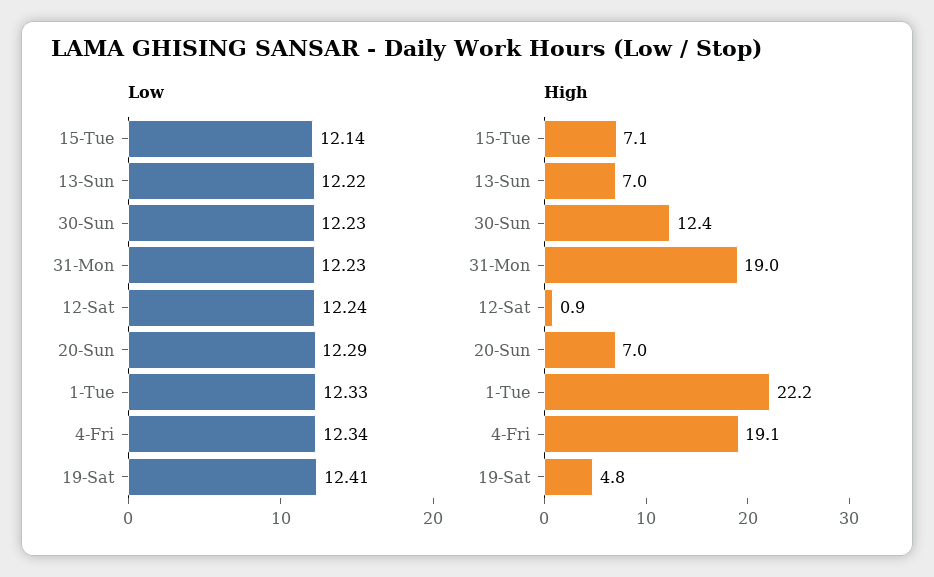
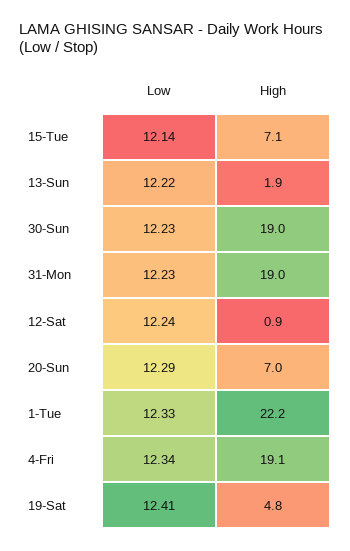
  {
    "Low": {
      "15-Tue": 12.14,
      "13-Sun": 12.22,
      "30-Sun": 12.23,
      "31-Mon": 12.23,
      "12-Sat": 12.24,
      "20-Sun": 12.29,
      "1-Tue": 12.33,
      "4-Fri": 12.34,
      "19-Sat": 12.41
    },
    "High": {
      "15-Tue": 7.1,
-     "13-Sun": 7,
+     "13-Sun": 1.9,
-     "30-Sun": 12.4,
+     "30-Sun": 19,
      "31-Mon": 19,
      "12-Sat": 0.9,
      "20-Sun": 7,
      "1-Tue": 22.2,
      "4-Fri": 19.1,
      "19-Sat": 4.8
    }
  }

